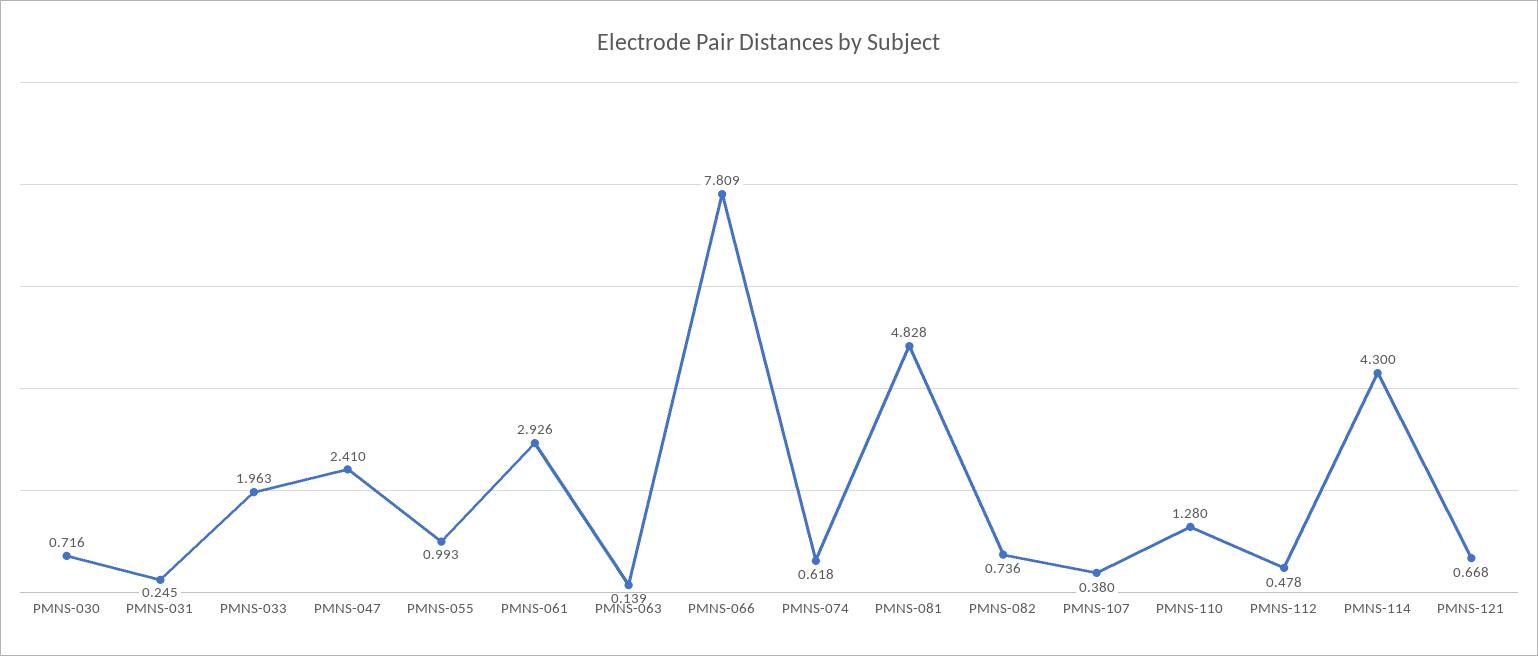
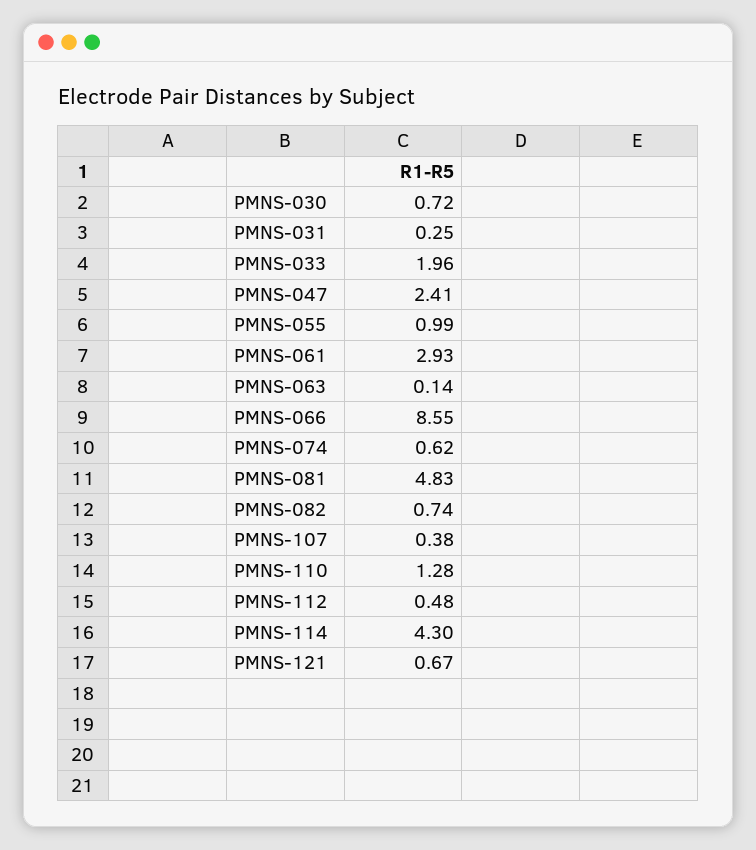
  {
    "PMNS-030": 0.716,
    "PMNS-031": 0.245,
    "PMNS-033": 1.963,
    "PMNS-047": 2.41,
    "PMNS-055": 0.993,
    "PMNS-061": 2.926,
    "PMNS-063": 0.139,
-   "PMNS-066": 7.809,
+   "PMNS-066": 8.55,
    "PMNS-074": 0.618,
    "PMNS-081": 4.828,
    "PMNS-082": 0.736,
    "PMNS-107": 0.38,
    "PMNS-110": 1.28,
    "PMNS-112": 0.478,
    "PMNS-114": 4.3,
    "PMNS-121": 0.668
  }

